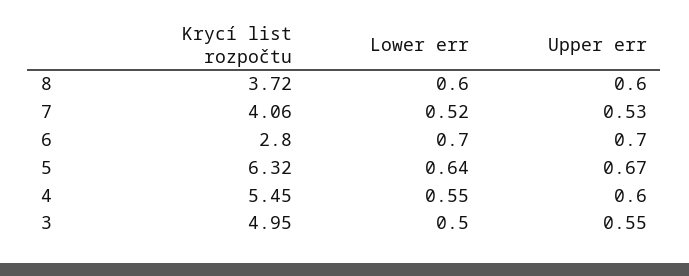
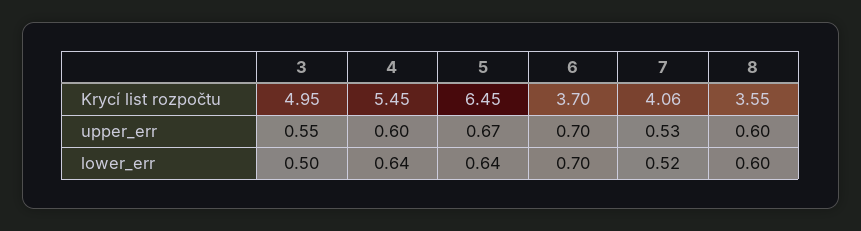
  {
    "Krycí list rozpočtu": {
-     "8": 3.72,
+     "8": 3.55,
      "7": 4.06,
-     "6": 2.8,
+     "6": 3.7,
-     "5": 6.32,
+     "5": 6.45,
      "4": 5.45,
      "3": 4.95
    },
    "Lower err": {
      "8": 0.6,
      "7": 0.52,
      "6": 0.7,
      "5": 0.64,
-     "4": 0.55,
+     "4": 0.64,
      "3": 0.5
    },
    "Upper err": {
      "8": 0.6,
      "7": 0.53,
      "6": 0.7,
      "5": 0.67,
      "4": 0.6,
      "3": 0.55
    }
  }

